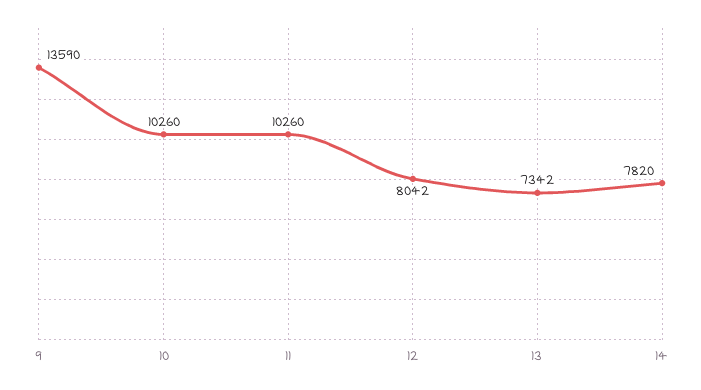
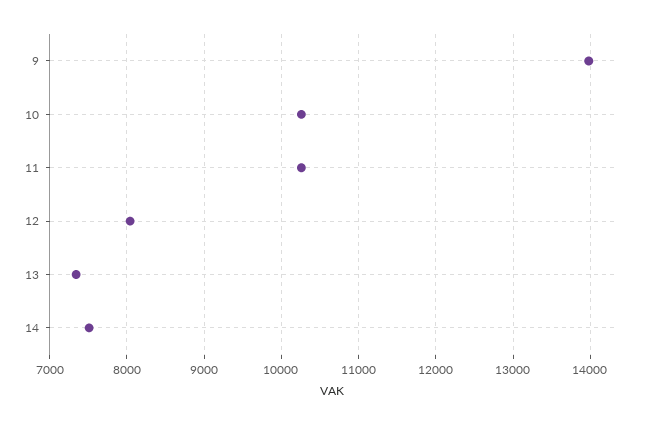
  {
-   "9": 13590,
+   "9": 14000,
    "10": 10260,
    "11": 10260,
    "12": 8042,
    "13": 7342,
-   "14": 7820
+   "14": 7500
  }

